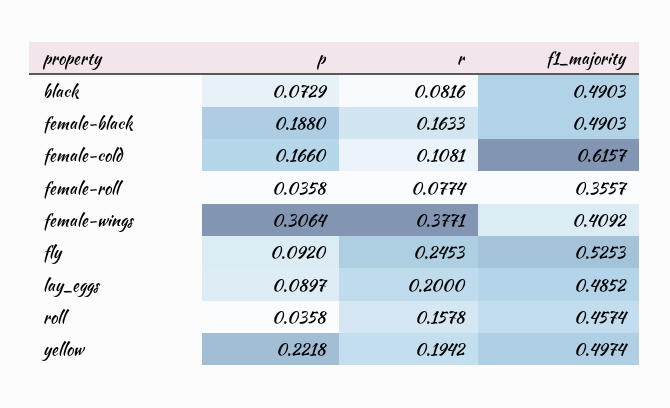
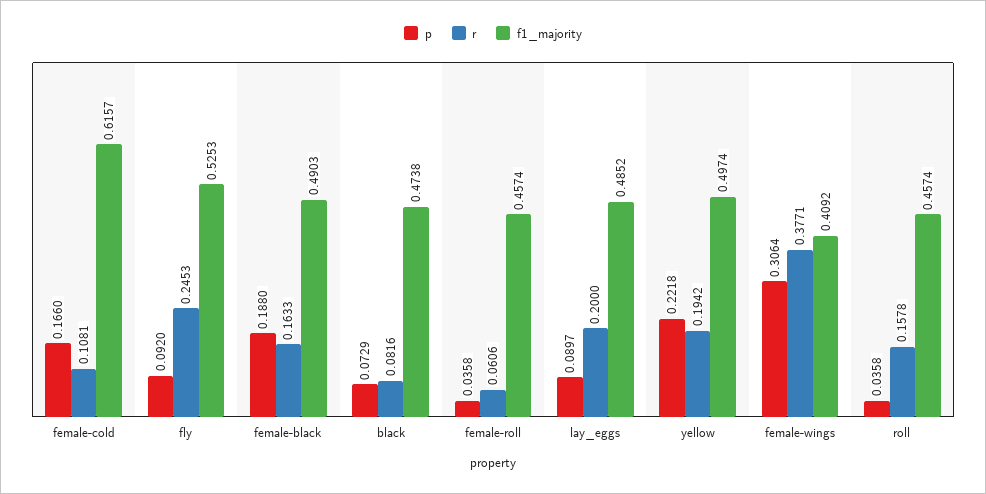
  {
    "p": {
      "black": 0.0729,
      "female-black": 0.188,
      "female-cold": 0.166,
      "female-roll": 0.0358,
      "female-wings": 0.3064,
      "fly": 0.092,
      "lay_eggs": 0.0897,
      "roll": 0.0358,
      "yellow": 0.2218
    },
    "r": {
      "black": 0.0816,
      "female-black": 0.1633,
      "female-cold": 0.1081,
-     "female-roll": 0.0774,
+     "female-roll": 0.0606,
      "female-wings": 0.3771,
      "fly": 0.2453,
      "lay_eggs": 0.2,
      "roll": 0.1578,
      "yellow": 0.1942
    },
    "f1_majority": {
-     "black": 0.4903,
+     "black": 0.4738,
      "female-black": 0.4903,
      "female-cold": 0.6157,
-     "female-roll": 0.3557,
+     "female-roll": 0.4574,
      "female-wings": 0.4092,
      "fly": 0.5253,
      "lay_eggs": 0.4852,
      "roll": 0.4574,
      "yellow": 0.4974
    }
  }

